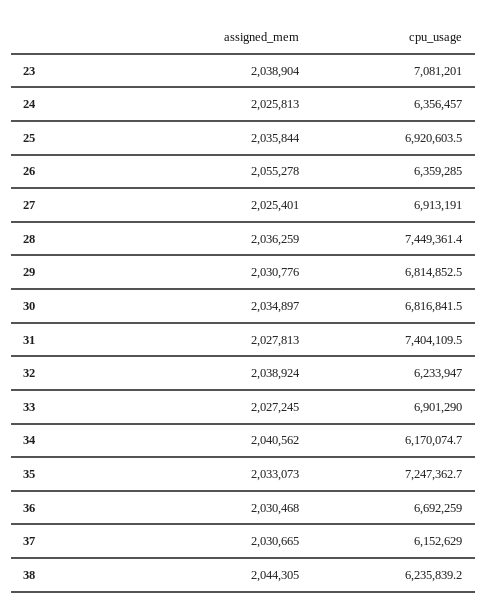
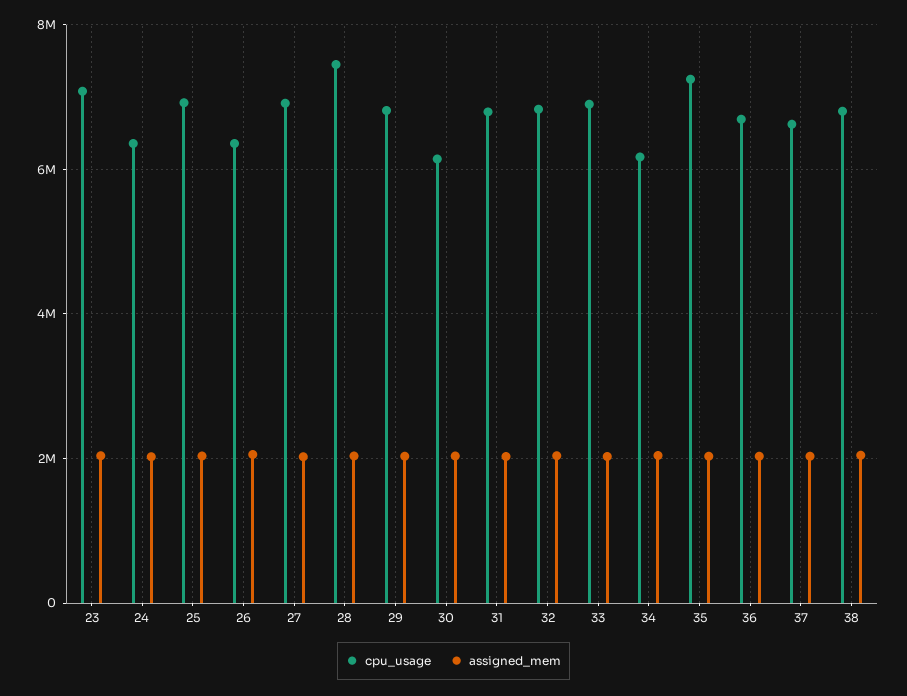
  {
    "assigned_mem": {
      "23": 2038904,
      "24": 2025813,
      "25": 2035844,
      "26": 2055278,
      "27": 2025401,
      "28": 2036259,
      "29": 2030776,
      "30": 2034897,
      "31": 2027813,
      "32": 2038924,
      "33": 2027245,
      "34": 2040562,
      "35": 2033073,
      "36": 2030468,
      "37": 2030665,
      "38": 2044305
    },
    "cpu_usage": {
      "23": 7081201,
      "24": 6356457,
      "25": 6920603.5,
      "26": 6359285,
      "27": 6913191,
      "28": 7449361.4,
      "29": 6814852.5,
-     "30": 6816841.5,
+     "30": 6200000,
-     "31": 7404109.5,
+     "31": 6800000,
-     "32": 6233947,
+     "32": 6800000,
      "33": 6901290,
      "34": 6170074.7,
      "35": 7247362.7,
      "36": 6692259,
-     "37": 6152629,
+     "37": 6600000,
-     "38": 6235839.2
+     "38": 6800000
    }
  }

